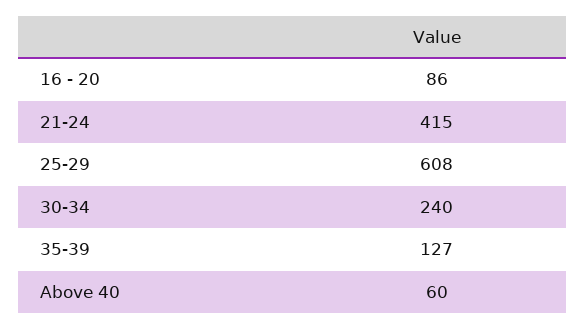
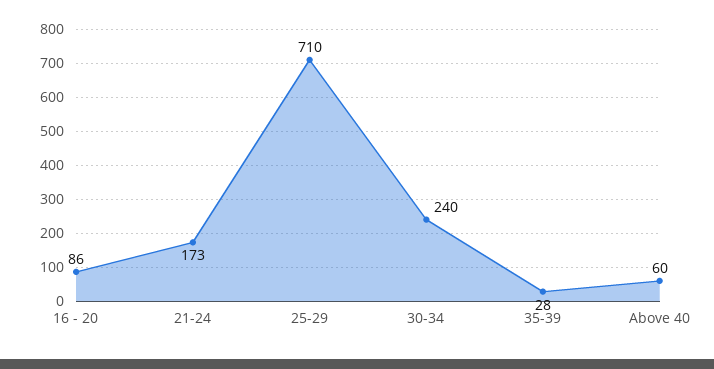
  {
    "16 - 20": 86,
-   "21-24": 415,
+   "21-24": 173,
-   "25-29": 608,
+   "25-29": 710,
    "30-34": 240,
-   "35-39": 127,
+   "35-39": 28,
    "Above 40": 60
  }

